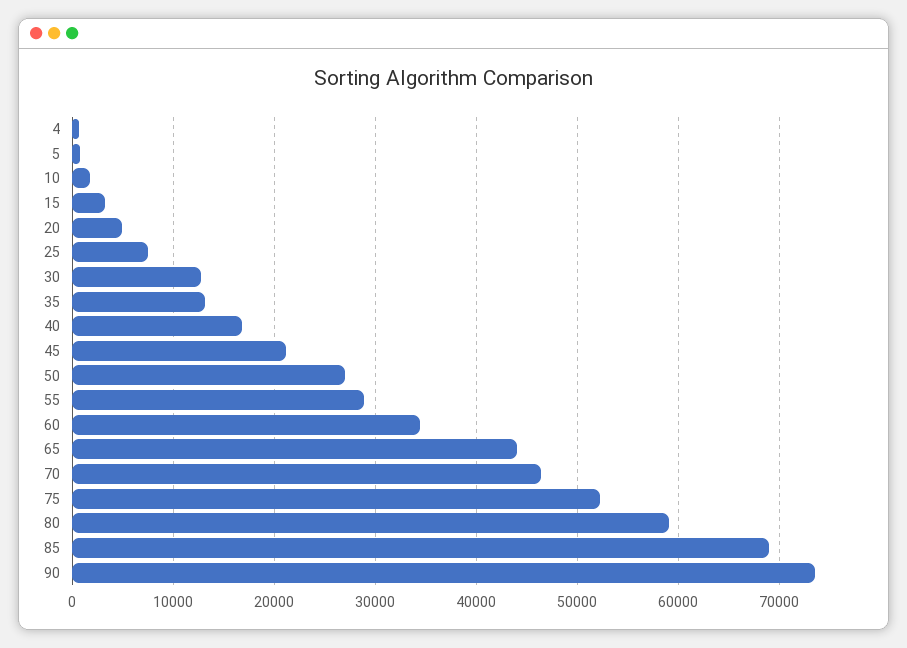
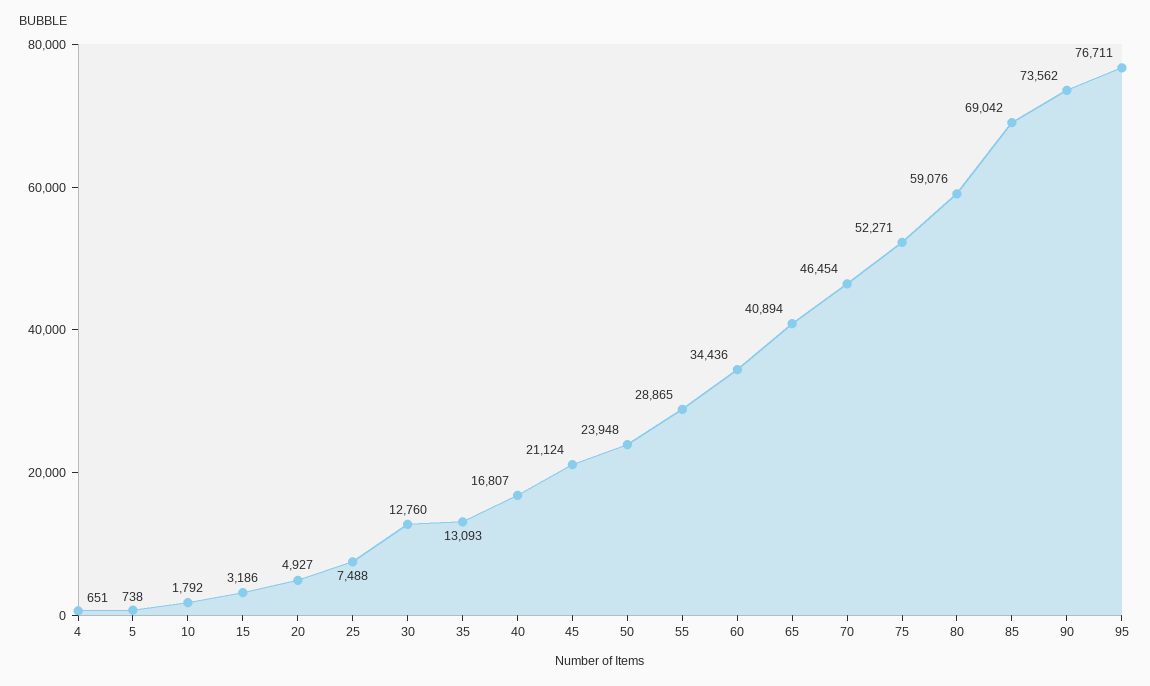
  {
    "4": 651,
    "5": 738,
    "10": 1792,
    "15": 3186,
    "20": 4927,
    "25": 7488,
    "30": 12760,
    "35": 13093,
    "40": 16807,
    "45": 21124,
-   "50": 27000,
+   "50": 23948,
    "55": 28865,
    "60": 34436,
-   "65": 44000,
+   "65": 40894,
    "70": 46454,
    "75": 52271,
    "80": 59076,
    "85": 69042,
-   "90": 73562
+   "90": 73562,
+   "95": 76711
  }

